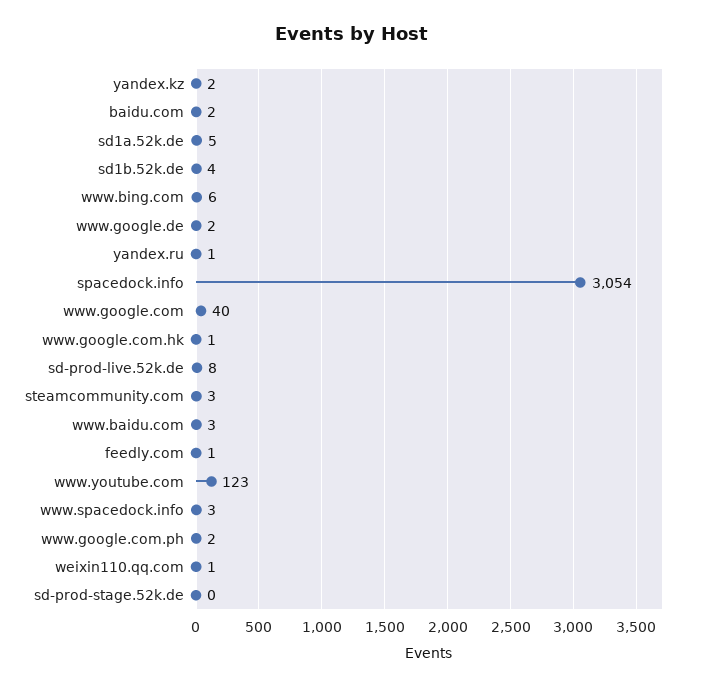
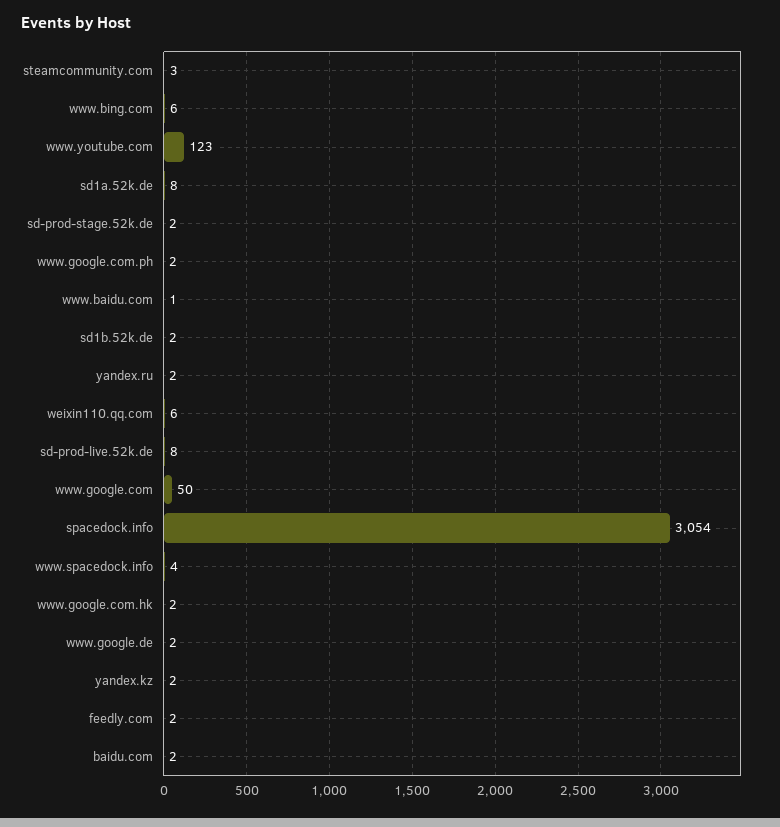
  {
    "yandex.kz": 2,
    "baidu.com": 2,
-   "sd1a.52k.de": 5,
+   "sd1a.52k.de": 8,
-   "sd1b.52k.de": 4,
+   "sd1b.52k.de": 2,
    "www.bing.com": 6,
    "www.google.de": 2,
-   "yandex.ru": 1,
+   "yandex.ru": 2,
    "spacedock.info": 3054,
-   "www.google.com": 40,
+   "www.google.com": 50,
-   "www.google.com.hk": 1,
+   "www.google.com.hk": 2,
    "sd-prod-live.52k.de": 8,
    "steamcommunity.com": 3,
-   "www.baidu.com": 3,
+   "www.baidu.com": 1,
-   "feedly.com": 1,
+   "feedly.com": 2,
    "www.youtube.com": 123,
-   "www.spacedock.info": 3,
+   "www.spacedock.info": 4,
    "www.google.com.ph": 2,
-   "weixin110.qq.com": 1,
+   "weixin110.qq.com": 6,
-   "sd-prod-stage.52k.de": 0
+   "sd-prod-stage.52k.de": 2
  }

